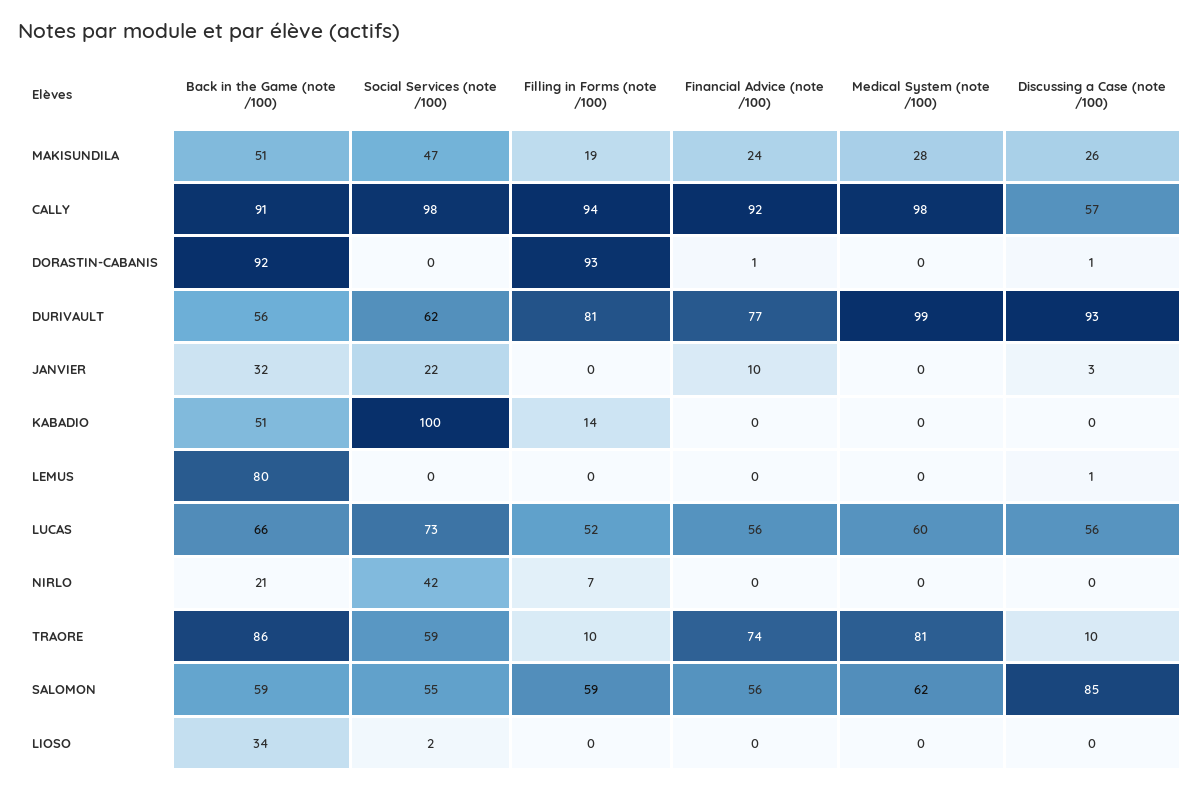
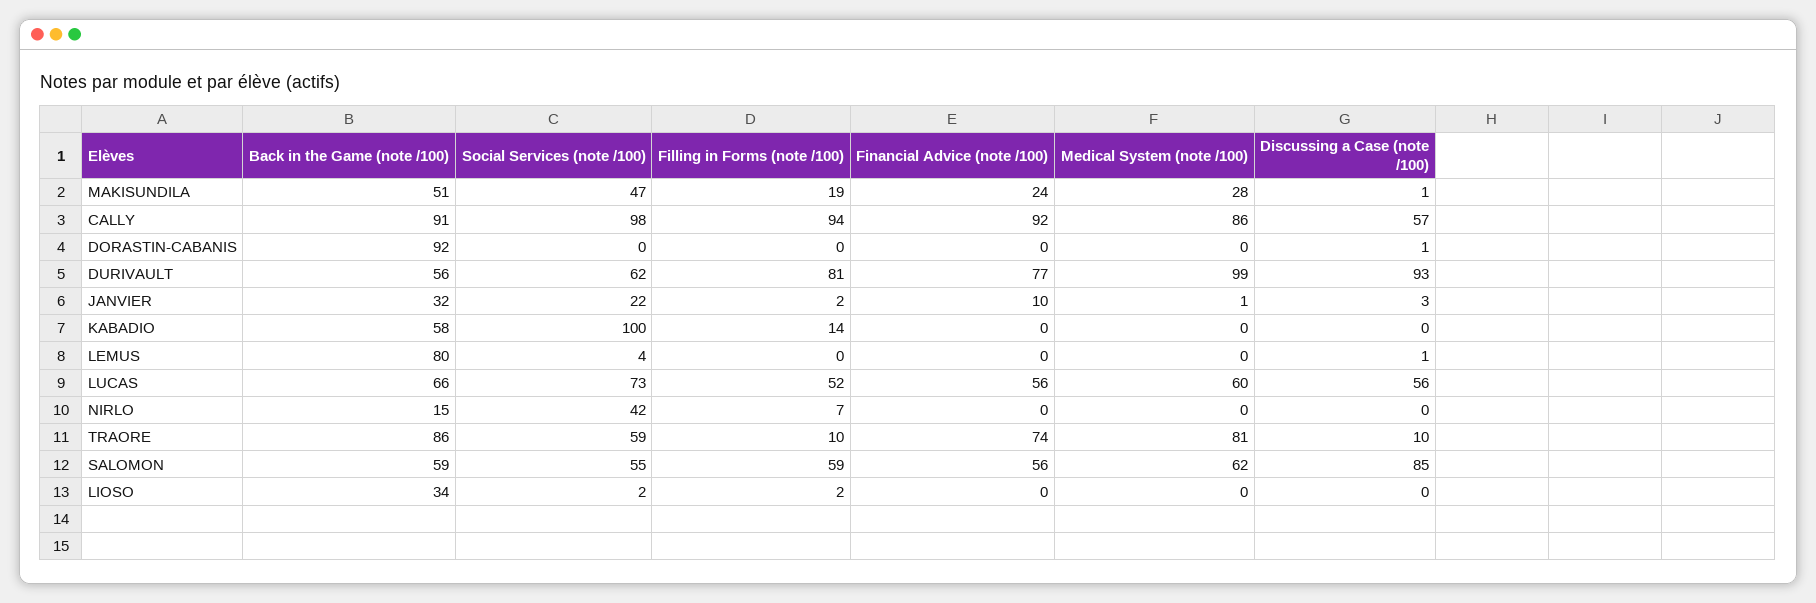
  {
    "Back in the Game (note /100)": {
      "MAKISUNDILA": 51,
      "CALLY": 91,
      "DORASTIN-CABANIS": 92,
      "DURIVAULT": 56,
      "JANVIER": 32,
-     "KABADIO": 51,
+     "KABADIO": 58,
      "LEMUS": 80,
      "LUCAS": 66,
-     "NIRLO": 21,
+     "NIRLO": 15,
      "TRAORE": 86,
      "SALOMON": 59,
      "LIOSO": 34
    },
    "Social Services (note /100)": {
      "MAKISUNDILA": 47,
      "CALLY": 98,
      "DORASTIN-CABANIS": 0,
      "DURIVAULT": 62,
      "JANVIER": 22,
      "KABADIO": 100,
-     "LEMUS": 0,
+     "LEMUS": 4,
      "LUCAS": 73,
      "NIRLO": 42,
      "TRAORE": 59,
      "SALOMON": 55,
      "LIOSO": 2
    },
    "Filling in Forms (note /100)": {
      "MAKISUNDILA": 19,
      "CALLY": 94,
-     "DORASTIN-CABANIS": 93,
+     "DORASTIN-CABANIS": 0,
      "DURIVAULT": 81,
-     "JANVIER": 0,
+     "JANVIER": 2,
      "KABADIO": 14,
      "LEMUS": 0,
      "LUCAS": 52,
      "NIRLO": 7,
      "TRAORE": 10,
      "SALOMON": 59,
-     "LIOSO": 0
+     "LIOSO": 2
    },
    "Financial Advice (note /100)": {
      "MAKISUNDILA": 24,
      "CALLY": 92,
-     "DORASTIN-CABANIS": 1,
+     "DORASTIN-CABANIS": 0,
      "DURIVAULT": 77,
      "JANVIER": 10,
      "KABADIO": 0,
      "LEMUS": 0,
      "LUCAS": 56,
      "NIRLO": 0,
      "TRAORE": 74,
      "SALOMON": 56,
      "LIOSO": 0
    },
    "Medical System (note /100)": {
      "MAKISUNDILA": 28,
-     "CALLY": 98,
+     "CALLY": 86,
      "DORASTIN-CABANIS": 0,
      "DURIVAULT": 99,
-     "JANVIER": 0,
+     "JANVIER": 1,
      "KABADIO": 0,
      "LEMUS": 0,
      "LUCAS": 60,
      "NIRLO": 0,
      "TRAORE": 81,
      "SALOMON": 62,
      "LIOSO": 0
    },
    "Discussing a Case (note /100)": {
-     "MAKISUNDILA": 26,
+     "MAKISUNDILA": 1,
      "CALLY": 57,
      "DORASTIN-CABANIS": 1,
      "DURIVAULT": 93,
      "JANVIER": 3,
      "KABADIO": 0,
      "LEMUS": 1,
      "LUCAS": 56,
      "NIRLO": 0,
      "TRAORE": 10,
      "SALOMON": 85,
      "LIOSO": 0
    }
  }

